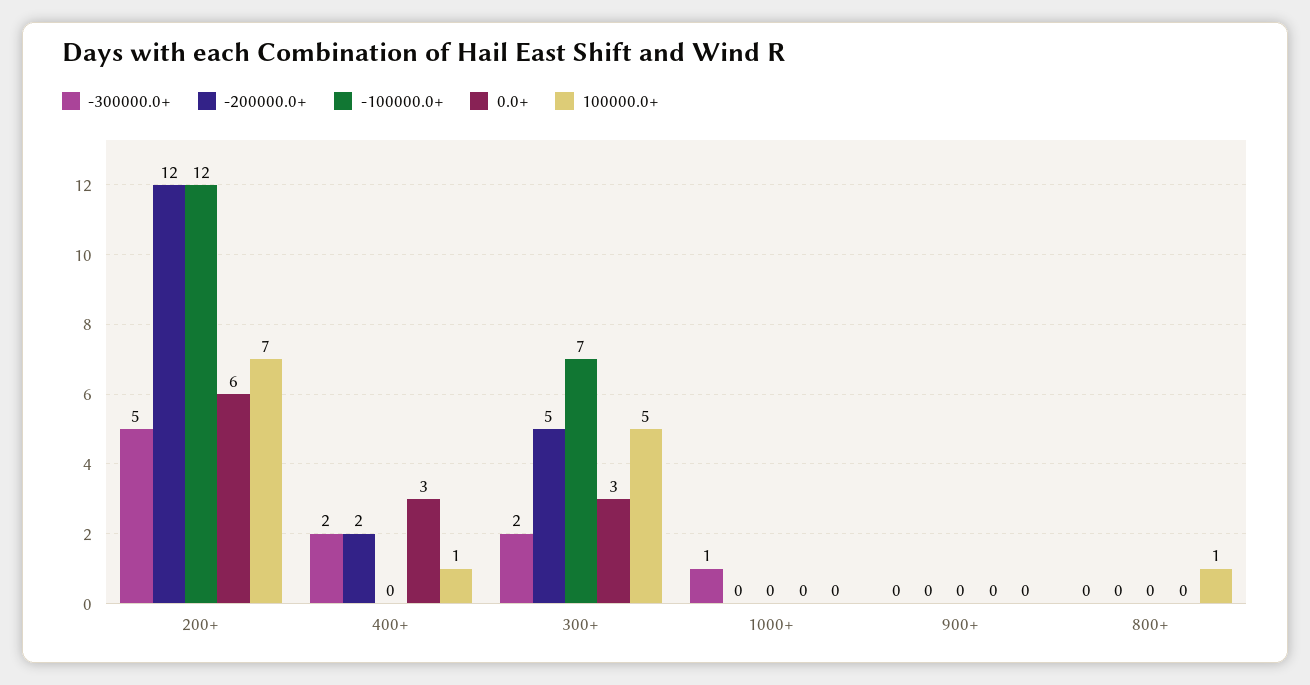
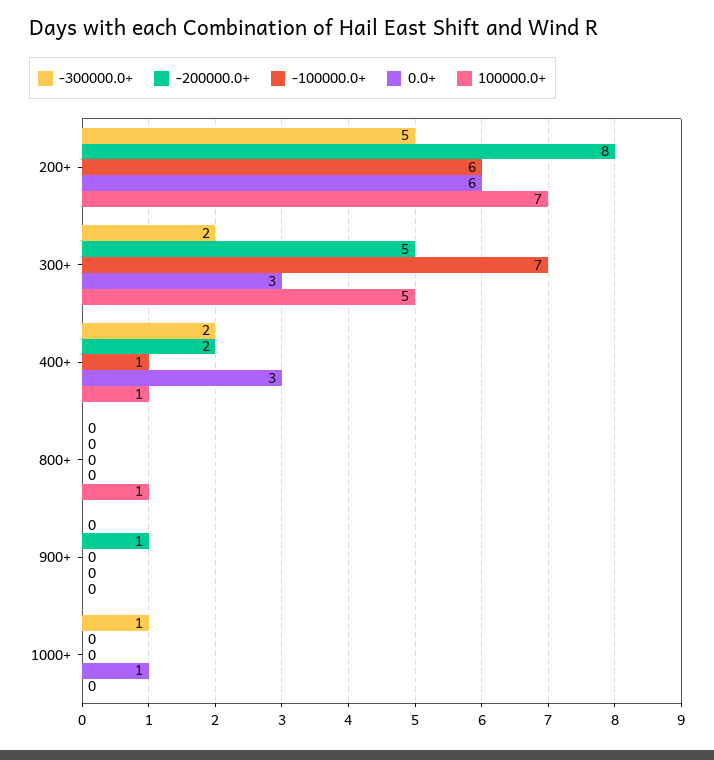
  {
    "-300000.0+": {
      "200+": 5,
      "400+": 2,
      "300+": 2,
      "1000+": 1,
      "900+": 0,
      "800+": 0
    },
    "-200000.0+": {
-     "200+": 12,
+     "200+": 8,
      "400+": 2,
      "300+": 5,
      "1000+": 0,
-     "900+": 0,
+     "900+": 1,
      "800+": 0
    },
    "-100000.0+": {
-     "200+": 12,
+     "200+": 6,
-     "400+": 0,
+     "400+": 1,
      "300+": 7,
      "1000+": 0,
      "900+": 0,
      "800+": 0
    },
    "0.0+": {
      "200+": 6,
      "400+": 3,
      "300+": 3,
-     "1000+": 0,
+     "1000+": 1,
      "900+": 0,
      "800+": 0
    },
    "100000.0+": {
      "200+": 7,
      "400+": 1,
      "300+": 5,
      "1000+": 0,
      "900+": 0,
      "800+": 1
    }
  }

